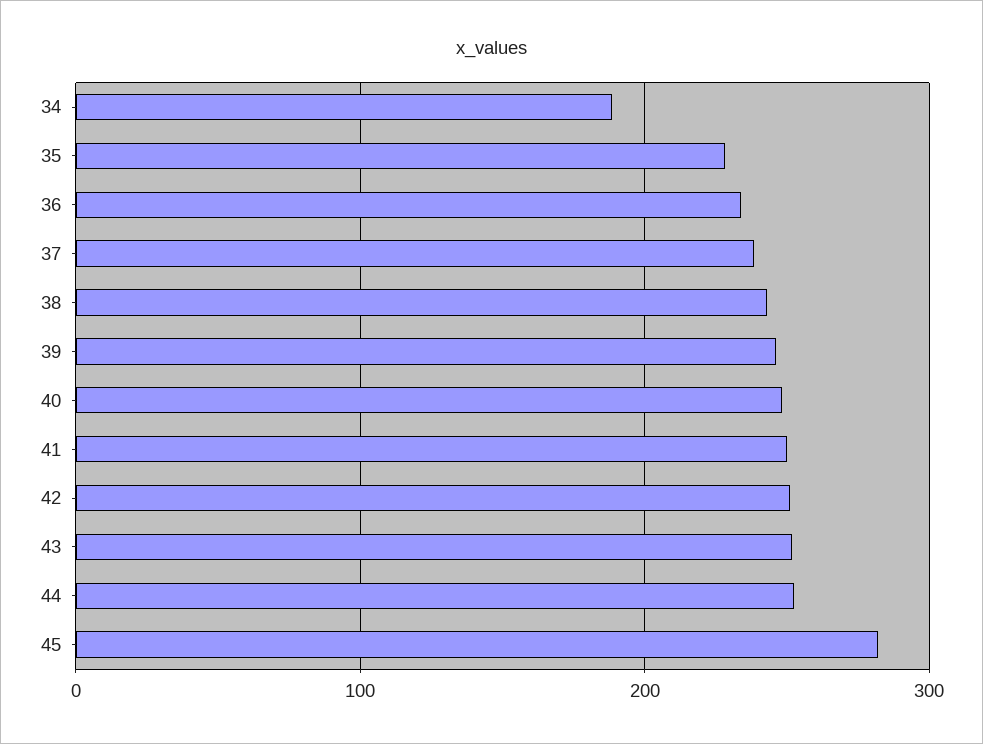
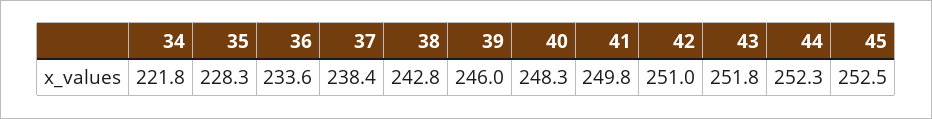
  {
-   "34": 190,
+   "34": 221.8,
    "35": 228.3,
    "36": 233.6,
    "37": 238.4,
    "38": 242.8,
    "39": 246,
    "40": 248.3,
    "41": 249.8,
    "42": 251,
    "43": 251.8,
    "44": 252.3,
-   "45": 280
+   "45": 252.5
  }

